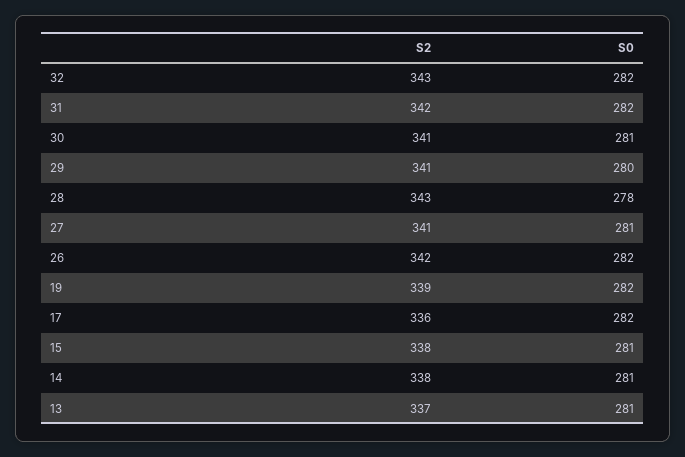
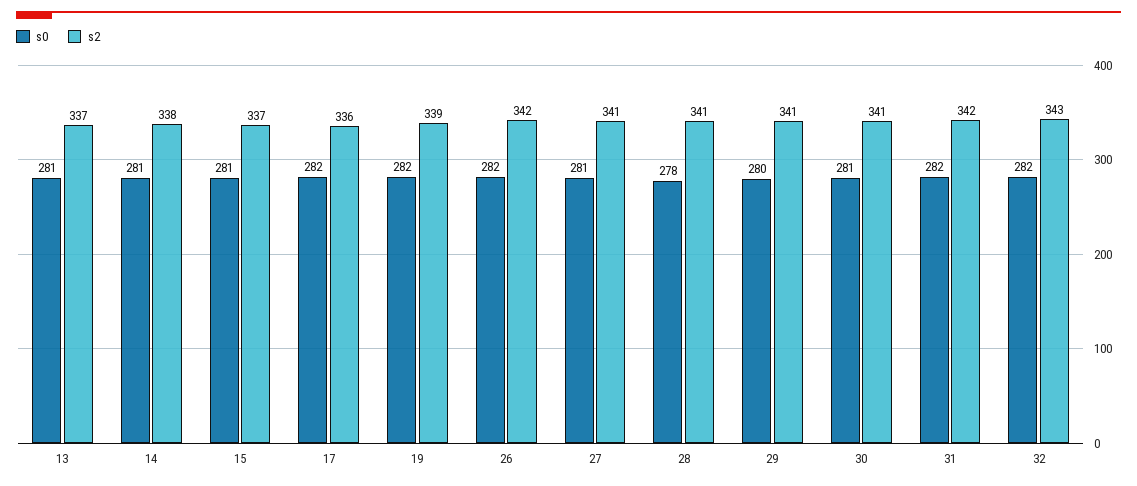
  {
    "S2": {
      "32": 343,
      "31": 342,
      "30": 341,
      "29": 341,
-     "28": 343,
+     "28": 341,
      "27": 341,
      "26": 342,
      "19": 339,
      "17": 336,
-     "15": 338,
+     "15": 337,
      "14": 338,
      "13": 337
    },
    "S0": {
      "32": 282,
      "31": 282,
      "30": 281,
      "29": 280,
      "28": 278,
      "27": 281,
      "26": 282,
      "19": 282,
      "17": 282,
      "15": 281,
      "14": 281,
      "13": 281
    }
  }

